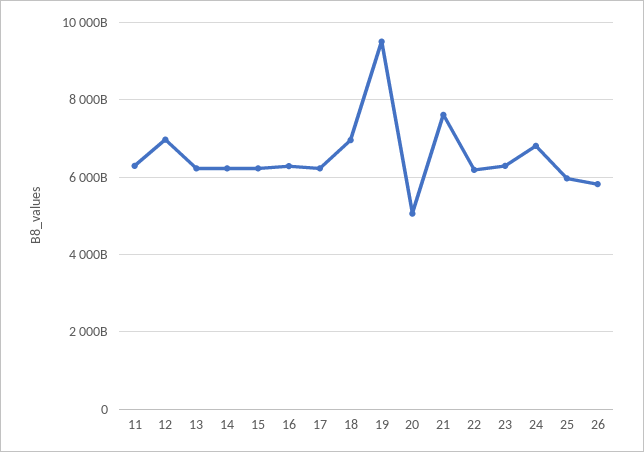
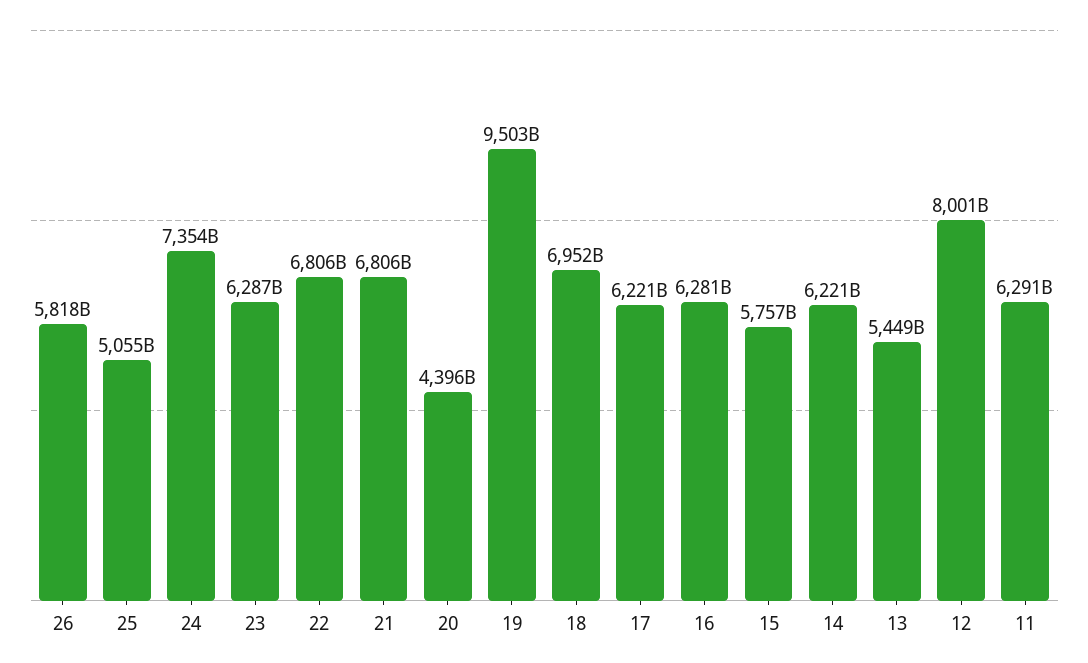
  {
    "11": 6291000000000,
-   "12": 7000000000000,
+   "12": 8001000000000,
-   "13": 6200000000000,
+   "13": 5449000000000,
    "14": 6221000000000,
-   "15": 6200000000000,
+   "15": 5757000000000,
    "16": 6281000000000,
    "17": 6221000000000,
    "18": 6952000000000,
    "19": 9503000000000,
-   "20": 5000000000000,
+   "20": 4396000000000,
-   "21": 7600000000000,
+   "21": 6806000000000,
-   "22": 6200000000000,
+   "22": 6806000000000,
    "23": 6287000000000,
-   "24": 6800000000000,
+   "24": 7354000000000,
-   "25": 6000000000000,
+   "25": 5055000000000,
    "26": 5818000000000
  }

